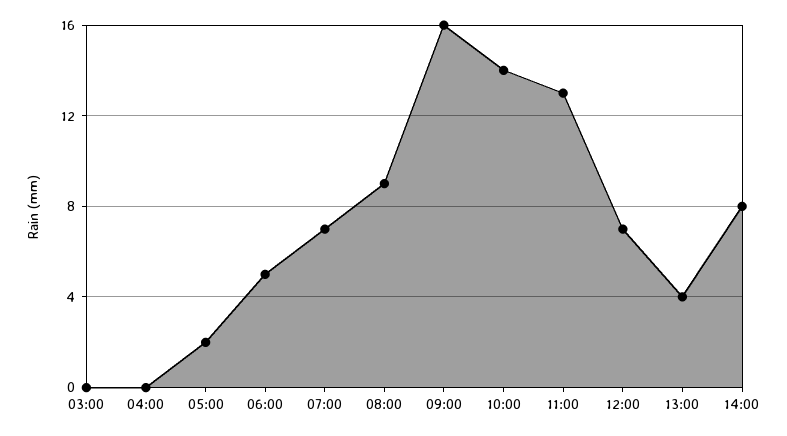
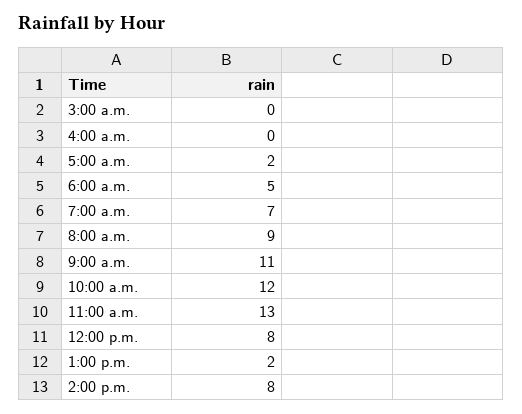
  {
    "03:00": 0,
    "04:00": 0,
    "05:00": 2,
    "06:00": 5,
    "07:00": 7,
    "08:00": 9,
-   "09:00": 16,
+   "09:00": 11,
-   "10:00": 14,
+   "10:00": 12,
    "11:00": 13,
-   "12:00": 7,
+   "12:00": 8,
-   "13:00": 4,
+   "13:00": 2,
    "14:00": 8
  }

